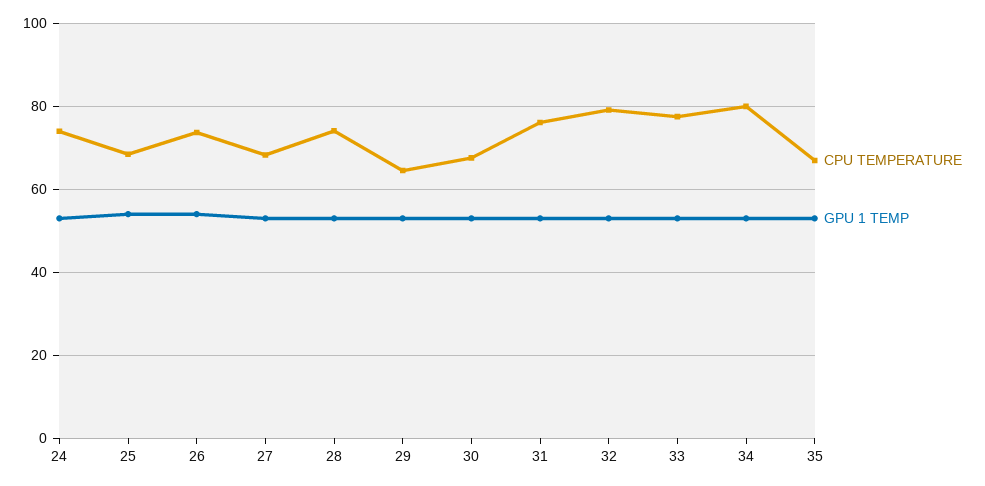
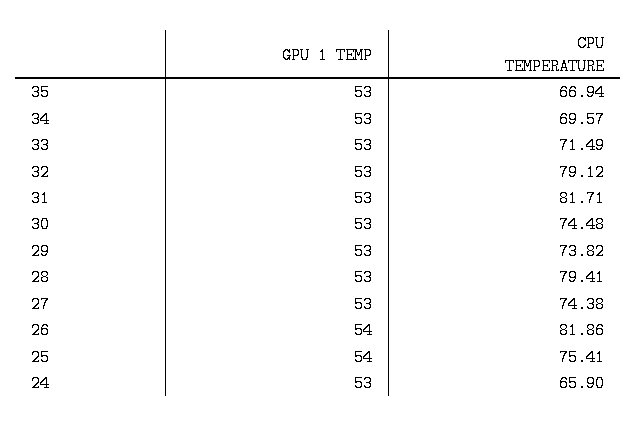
  {
    "CPU TEMPERATURE": {
-     "24": 74,
+     "24": 65.9,
-     "25": 68,
+     "25": 75.41,
-     "26": 74,
+     "26": 81.86,
-     "27": 68,
+     "27": 74.38,
-     "28": 74,
+     "28": 79.41,
-     "29": 64,
+     "29": 73.82,
-     "30": 68,
+     "30": 74.48,
-     "31": 76,
+     "31": 81.71,
      "32": 79.12,
-     "33": 78,
+     "33": 71.49,
-     "34": 80,
+     "34": 69.57,
      "35": 66.94
    },
    "GPU 1 TEMP": {
      "24": 53,
      "25": 54,
      "26": 54,
      "27": 53,
      "28": 53,
      "29": 53,
      "30": 53,
      "31": 53,
      "32": 53,
      "33": 53,
      "34": 53,
      "35": 53
    }
  }

